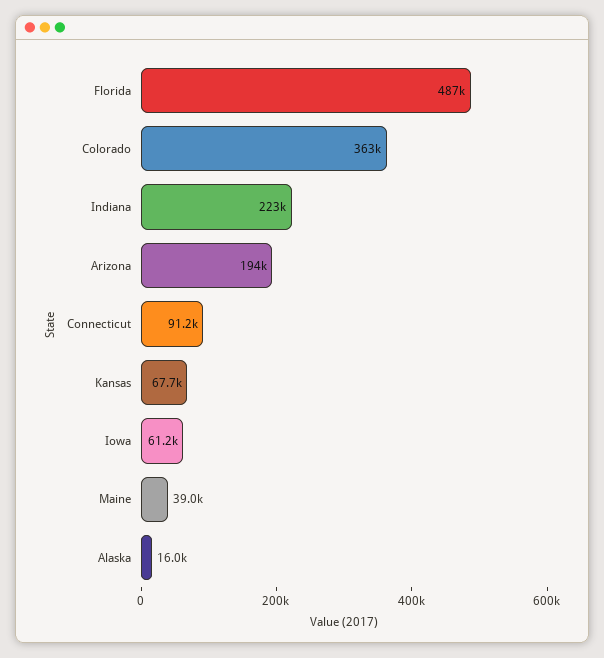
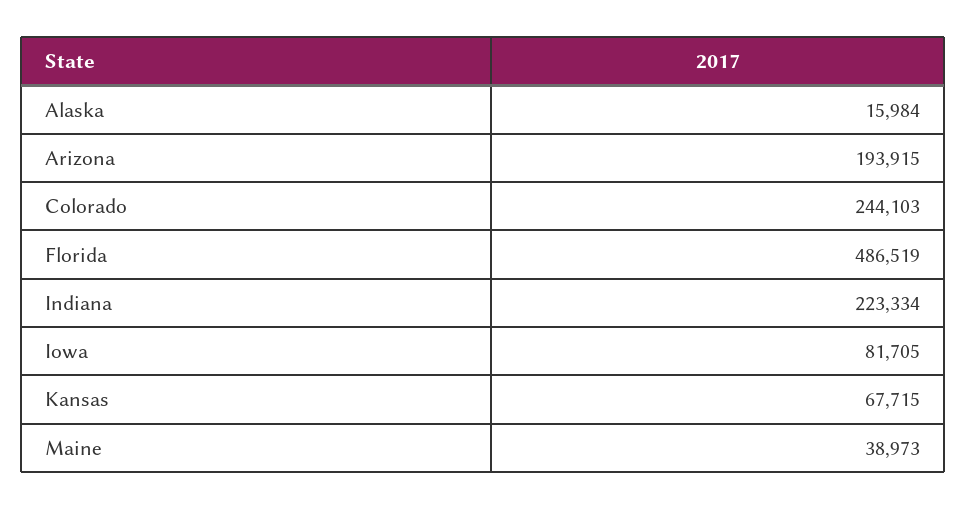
  {
    "Florida": 486519,
-   "Colorado": 363000,
+   "Colorado": 244103,
    "Indiana": 223334,
    "Arizona": 193915,
-   "Connecticut": 91200,
    "Kansas": 67715,
-   "Iowa": 61200,
+   "Iowa": 81705,
    "Maine": 38973,
    "Alaska": 15984
  }

